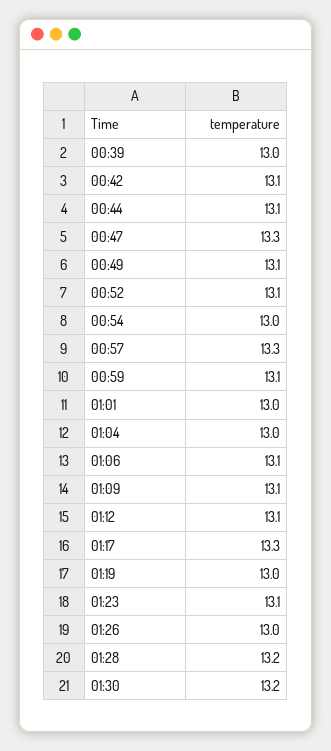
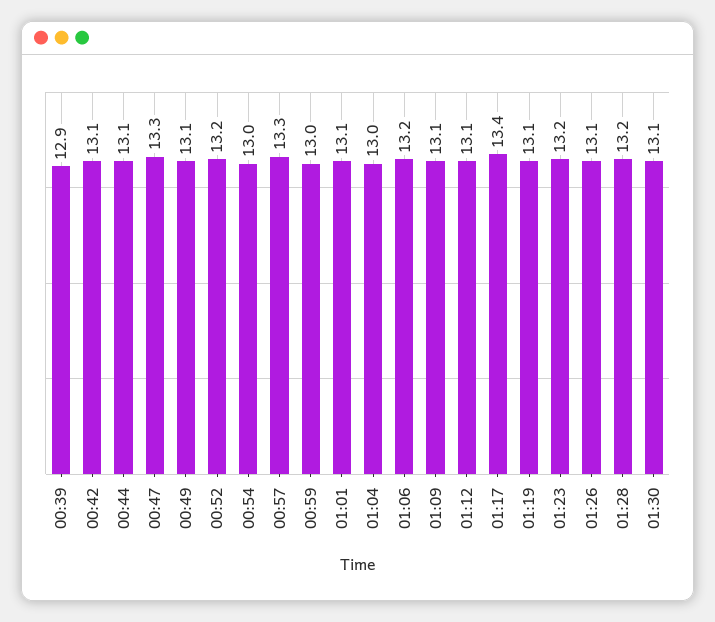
  {
-   "00:39": 13,
+   "00:39": 12.9,
    "00:42": 13.1,
    "00:44": 13.1,
    "00:47": 13.3,
    "00:49": 13.1,
-   "00:52": 13.1,
+   "00:52": 13.2,
    "00:54": 13,
    "00:57": 13.3,
-   "00:59": 13.1,
+   "00:59": 13,
-   "01:01": 13,
+   "01:01": 13.1,
    "01:04": 13,
-   "01:06": 13.1,
+   "01:06": 13.2,
    "01:09": 13.1,
    "01:12": 13.1,
-   "01:17": 13.3,
+   "01:17": 13.4,
-   "01:19": 13,
+   "01:19": 13.1,
-   "01:23": 13.1,
+   "01:23": 13.2,
-   "01:26": 13,
+   "01:26": 13.1,
    "01:28": 13.2,
-   "01:30": 13.2
+   "01:30": 13.1
  }

